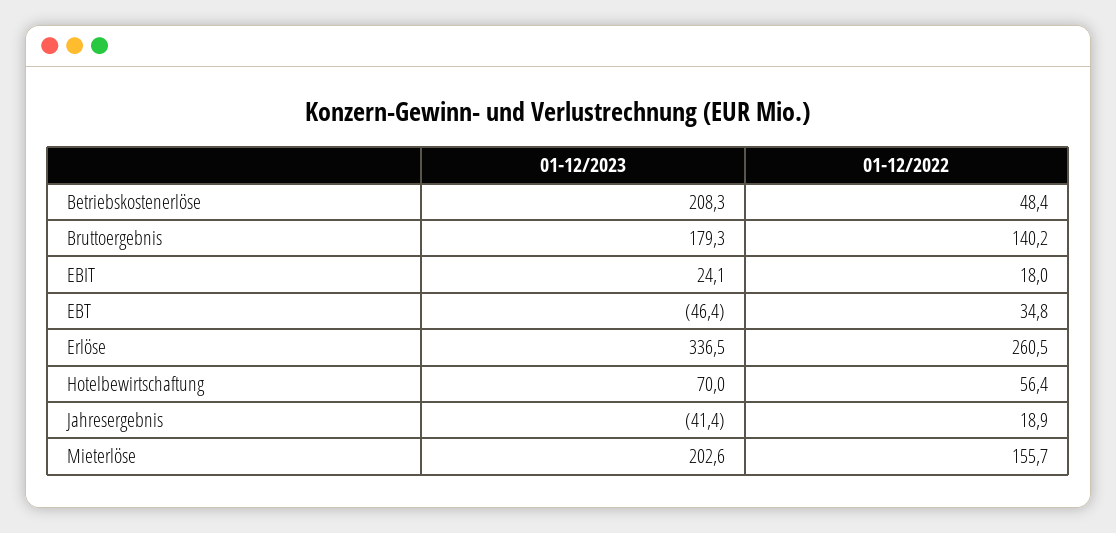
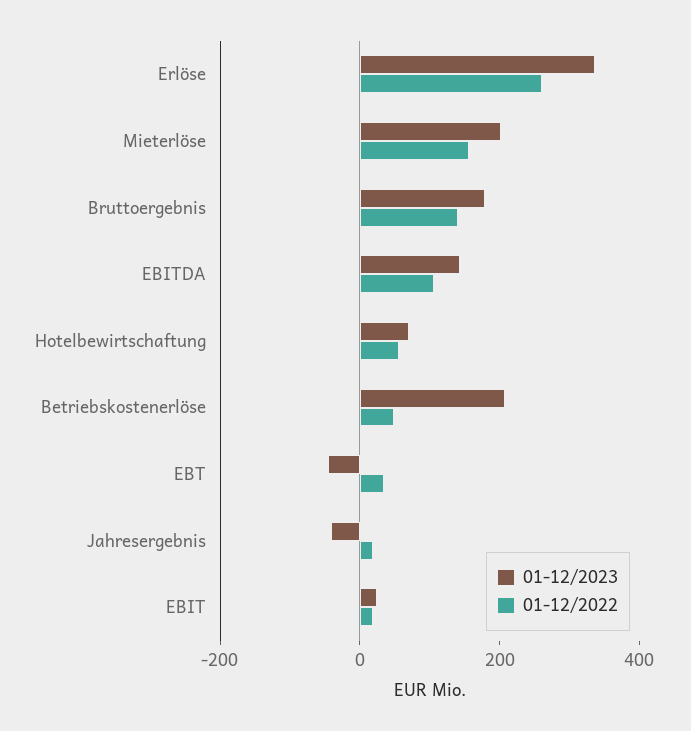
  {
    "01-12/2023": {
      "Betriebskostenerlöse": 208.3,
      "Bruttoergebnis": 179.3,
      "EBIT": 24.1,
      "EBT": -46.4,
      "Erlöse": 336.5,
      "Hotelbewirtschaftung": 70,
      "Jahresergebnis": -41.4,
-     "Mieterlöse": 202.6
+     "Mieterlöse": 202.6,
+     "EBITDA": 150
    },
    "01-12/2022": {
      "Betriebskostenerlöse": 48.4,
      "Bruttoergebnis": 140.2,
      "EBIT": 18,
      "EBT": 34.8,
      "Erlöse": 260.5,
      "Hotelbewirtschaftung": 56.4,
      "Jahresergebnis": 18.9,
-     "Mieterlöse": 155.7
+     "Mieterlöse": 155.7,
+     "EBITDA": 100
    }
  }

